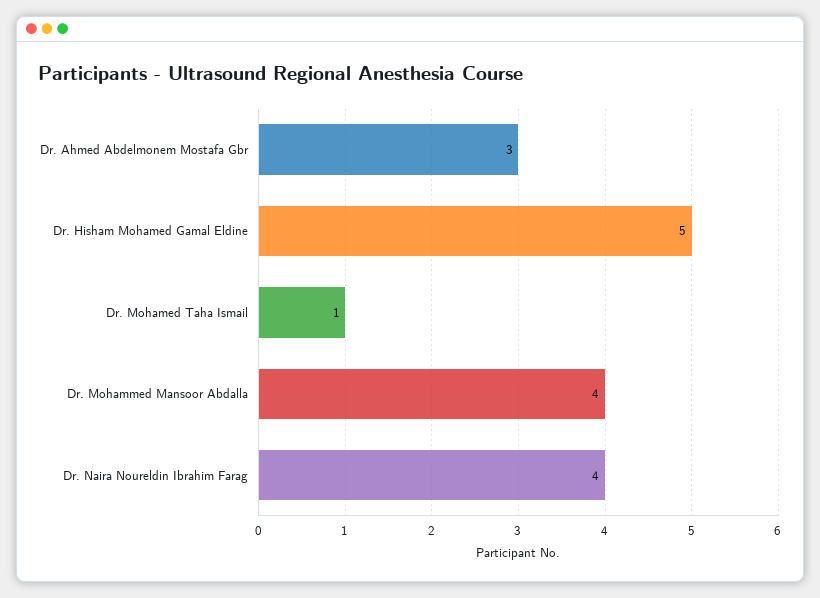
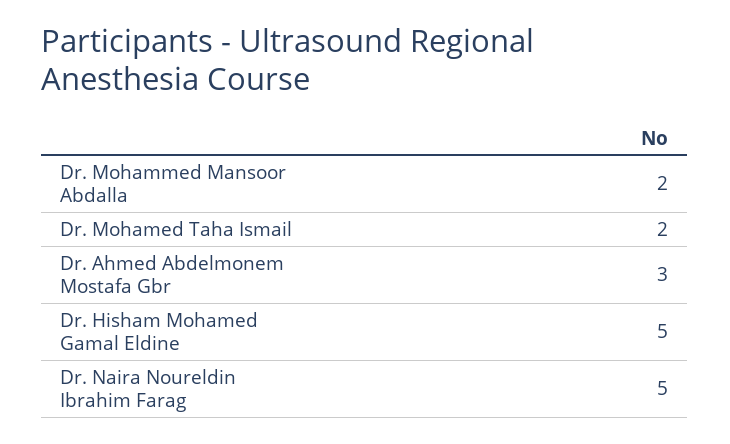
  {
    "Dr. Ahmed Abdelmonem Mostafa Gbr": 3,
    "Dr. Hisham Mohamed Gamal Eldine": 5,
-   "Dr. Mohamed Taha Ismail": 1,
+   "Dr. Mohamed Taha Ismail": 2,
-   "Dr. Mohammed Mansoor Abdalla": 4,
+   "Dr. Mohammed Mansoor Abdalla": 2,
-   "Dr. Naira Noureldin Ibrahim Farag": 4
+   "Dr. Naira Noureldin Ibrahim Farag": 5
  }

